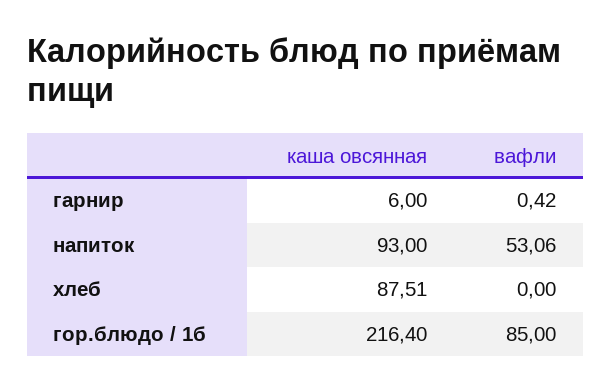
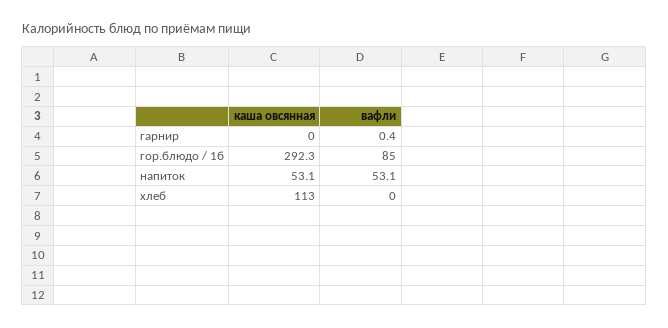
  {
    "каша овсянная": {
-     "гарнир": 6,
+     "гарнир": 0,
-     "напиток": 93,
+     "напиток": 53.1,
-     "хлеб": 87.51,
+     "хлеб": 113,
-     "гор.блюдо / 1б": 216.4
+     "гор.блюдо / 1б": 292.3
    },
    "вафли": {
      "гарнир": 0.42,
      "напиток": 53.06,
      "хлеб": 0,
      "гор.блюдо / 1б": 85
    }
  }

